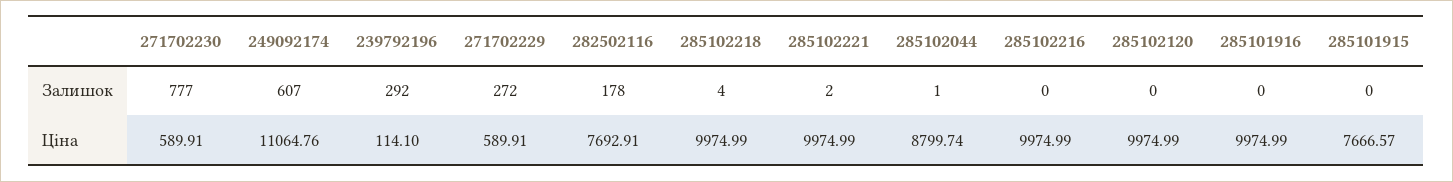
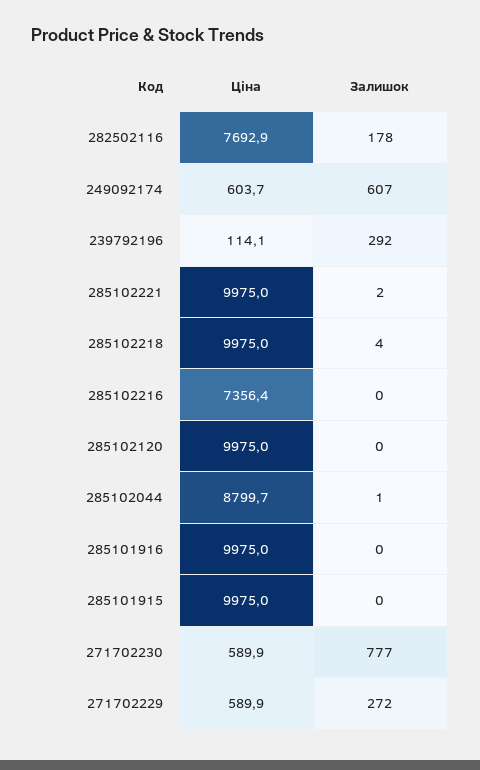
  {
    "271702230": {
      "Залишок": 777,
      "Ціна": 589.91
    },
    "249092174": {
      "Залишок": 607,
-     "Ціна": 11064.76
+     "Ціна": 603.7
    },
    "239792196": {
      "Залишок": 292,
      "Ціна": 114.1
    },
    "271702229": {
      "Залишок": 272,
      "Ціна": 589.91
    },
    "282502116": {
      "Залишок": 178,
      "Ціна": 7692.91
    },
    "285102218": {
      "Залишок": 4,
      "Ціна": 9974.99
    },
    "285102221": {
      "Залишок": 2,
      "Ціна": 9974.99
    },
    "285102044": {
      "Залишок": 1,
      "Ціна": 8799.74
    },
    "285102216": {
      "Залишок": 0,
-     "Ціна": 9974.99
+     "Ціна": 7356.4
    },
    "285102120": {
      "Залишок": 0,
      "Ціна": 9974.99
    },
    "285101916": {
      "Залишок": 0,
      "Ціна": 9974.99
    },
    "285101915": {
      "Залишок": 0,
-     "Ціна": 7666.57
+     "Ціна": 9975
    }
  }

